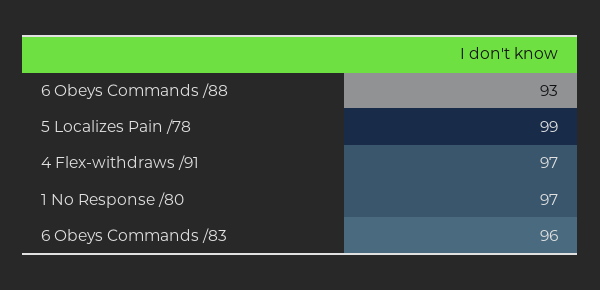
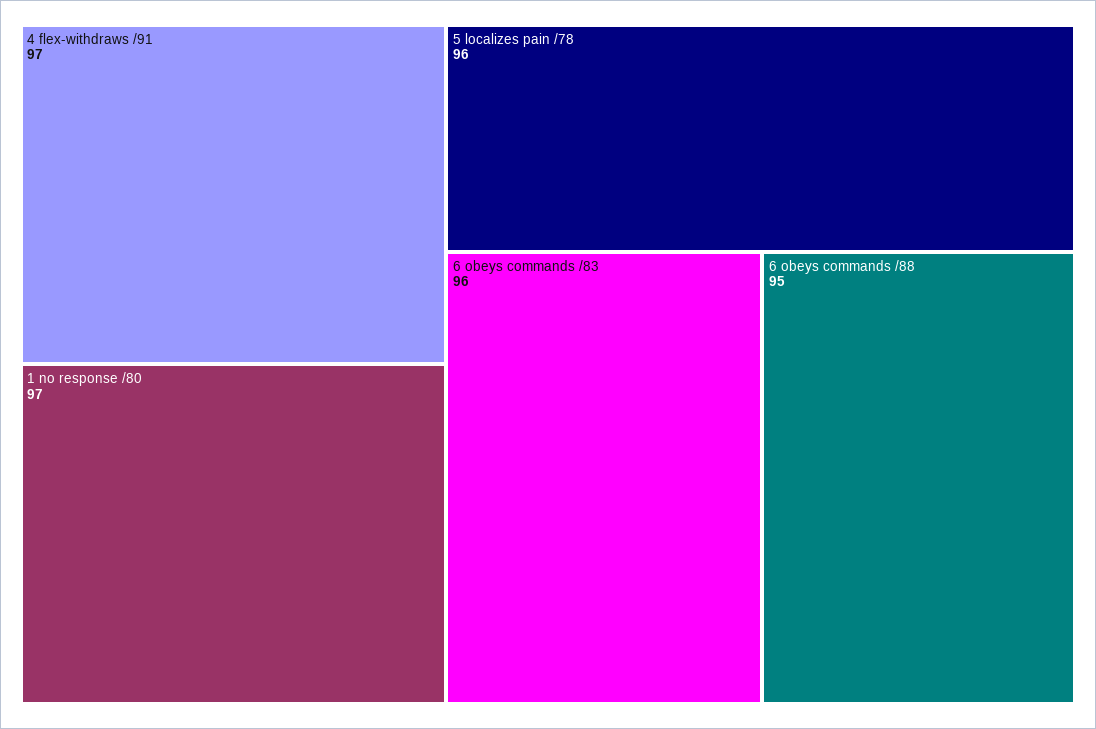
  {
-   "6 Obeys Commands /88": 93,
+   "6 Obeys Commands /88": 95,
-   "5 Localizes Pain /78": 99,
+   "5 Localizes Pain /78": 96,
    "4 Flex-withdraws /91": 97,
    "1 No Response /80": 97,
    "6 Obeys Commands /83": 96
  }

